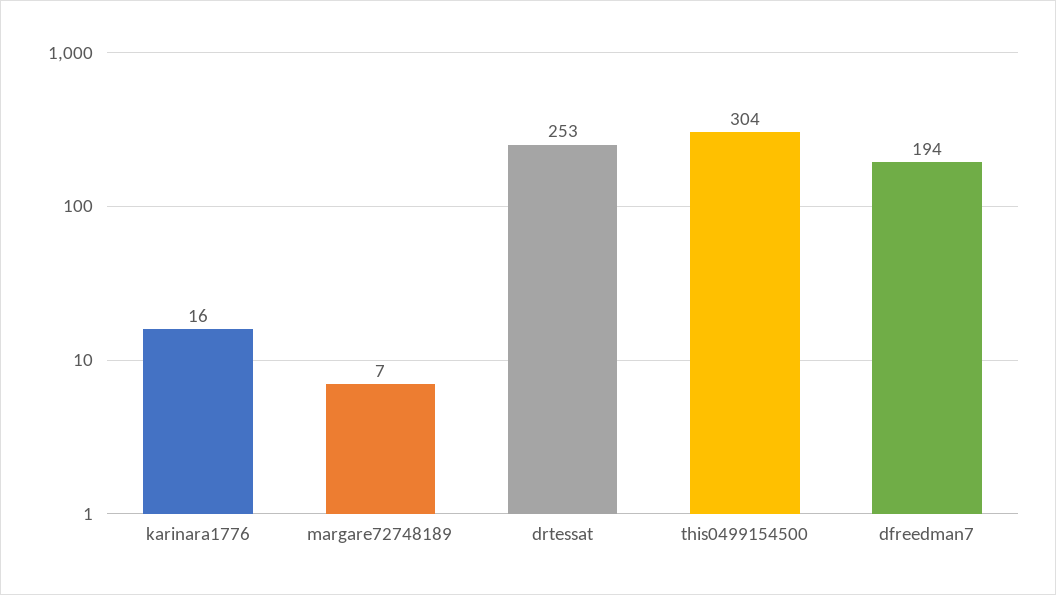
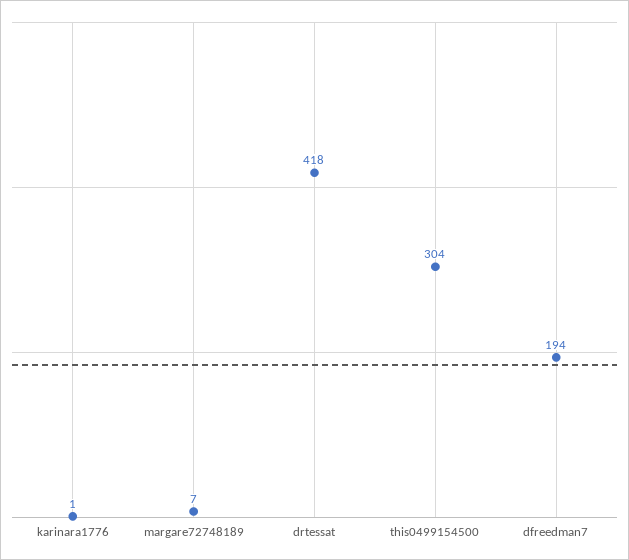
  {
-   "karinara1776": 16,
+   "karinara1776": 1,
    "margare72748189": 7,
-   "drtessat": 253,
+   "drtessat": 418,
    "this0499154500": 304,
    "dfreedman7": 194
  }

